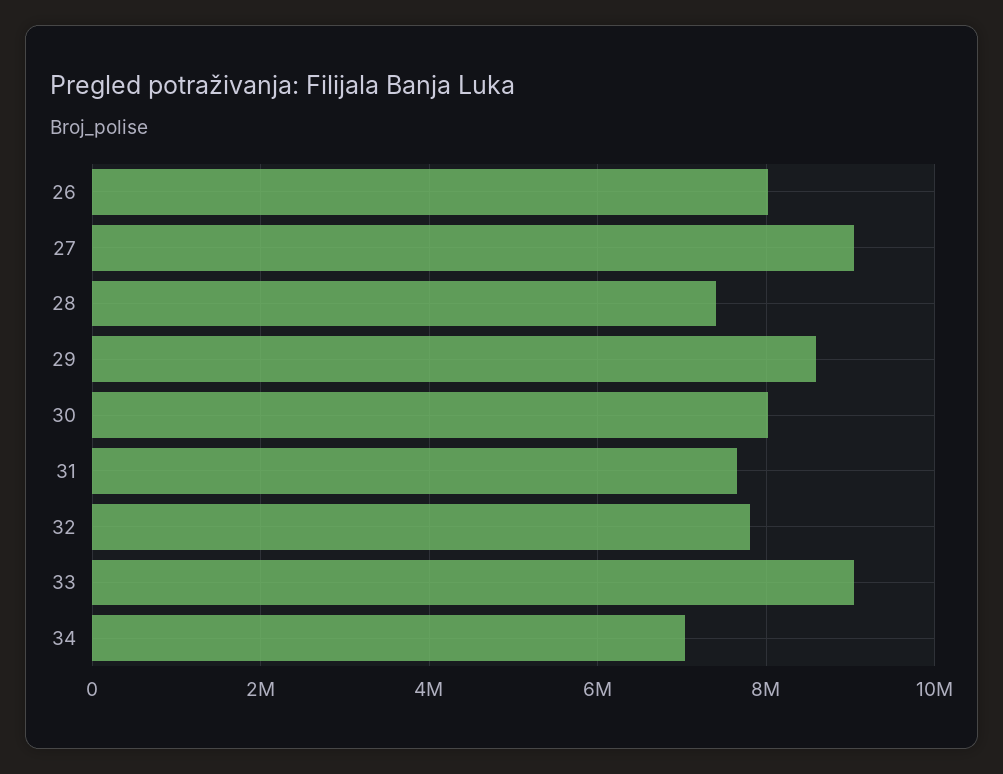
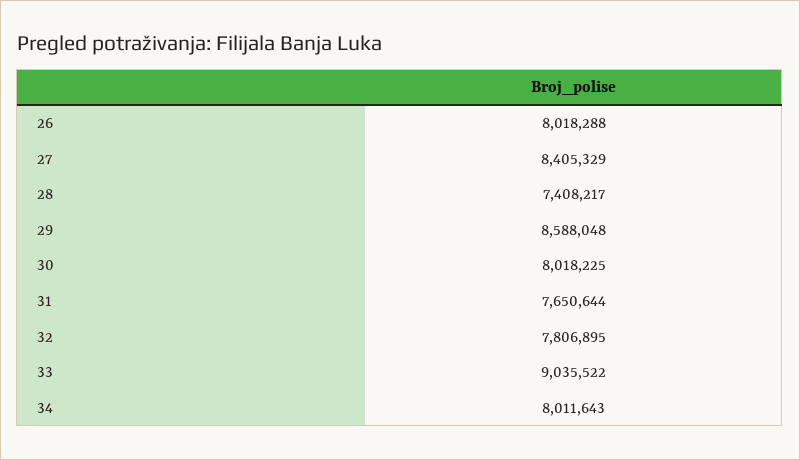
  {
    "26": 8018288,
-   "27": 9000000,
+   "27": 8405329,
    "28": 7408217,
    "29": 8588048,
    "30": 8018225,
    "31": 7650644,
    "32": 7806895,
    "33": 9035522,
-   "34": 7000000
+   "34": 8011643
  }

